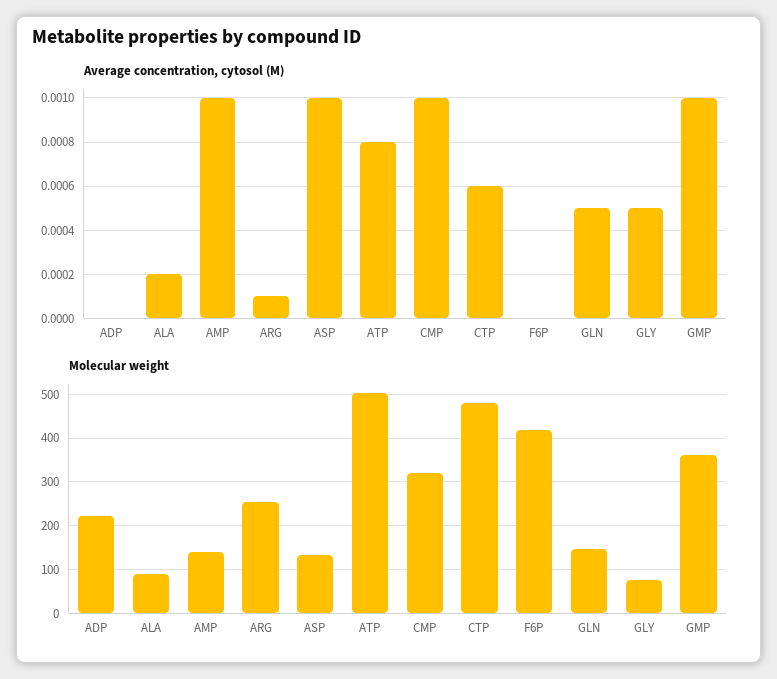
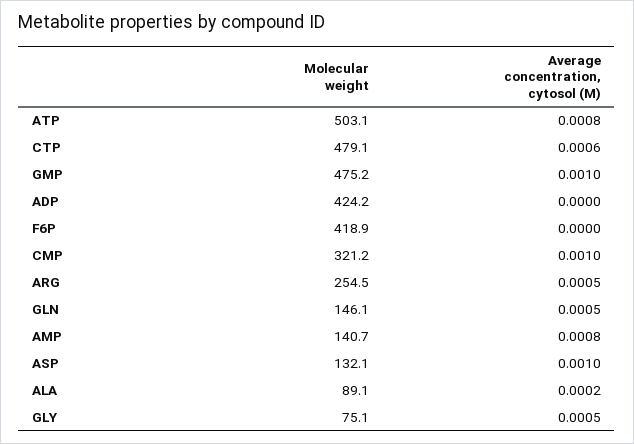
  {
    "Average concentration, cytosol (M)": {
      "ADP": 0,
      "ALA": 0.0002,
-     "AMP": 0.001,
+     "AMP": 0.0008,
-     "ARG": 0.0001,
+     "ARG": 0.0005,
      "ASP": 0.001,
      "ATP": 0.0008,
      "CMP": 0.001,
      "CTP": 0.0006,
      "F6P": 0,
      "GLN": 0.0005,
      "GLY": 0.0005,
      "GMP": 0.001
    },
    "Molecular weight": {
-     "ADP": 220,
+     "ADP": 424.2,
      "ALA": 89.1,
      "AMP": 140.7,
      "ARG": 254.5,
      "ASP": 132.1,
      "ATP": 503.1,
      "CMP": 321.2,
      "CTP": 479.1,
      "F6P": 418.9,
      "GLN": 146.1,
      "GLY": 75.1,
-     "GMP": 360
+     "GMP": 475.2
    }
  }

